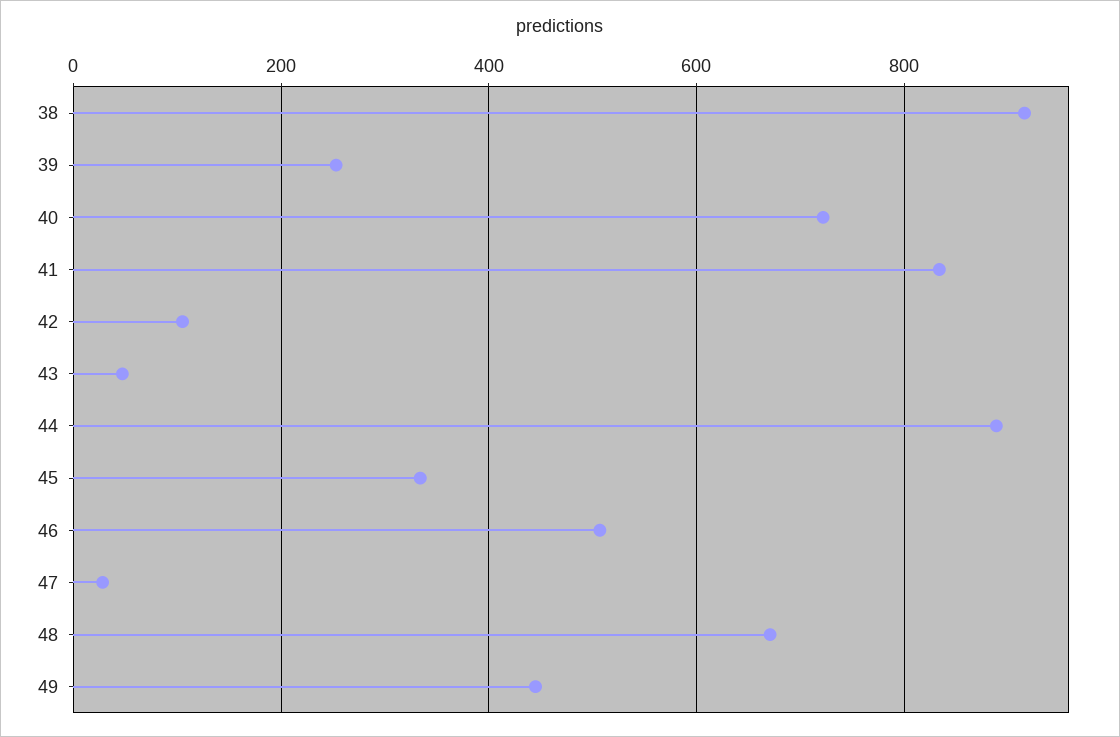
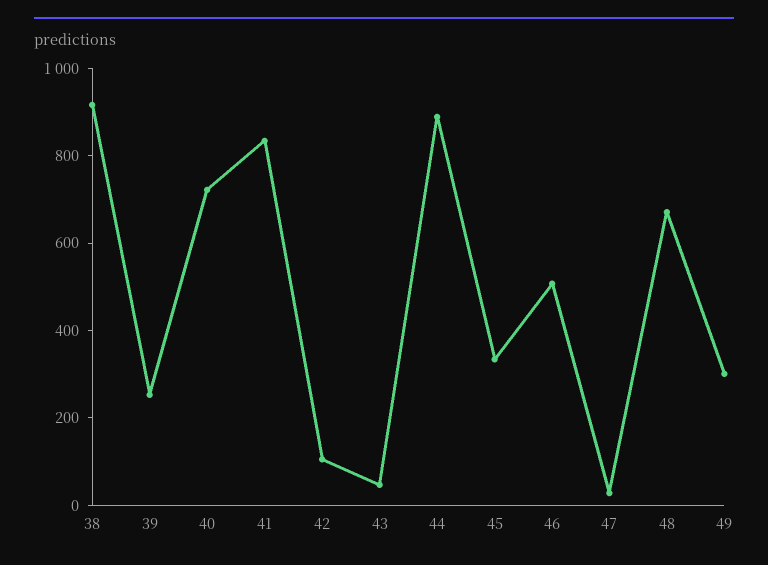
  {
    "38": 920,
    "39": 260,
    "40": 720,
    "41": 840,
    "42": 100,
    "43": 40,
    "44": 880,
    "45": 340,
    "46": 500,
    "47": 20,
    "48": 680,
-   "49": 440
+   "49": 300
  }

